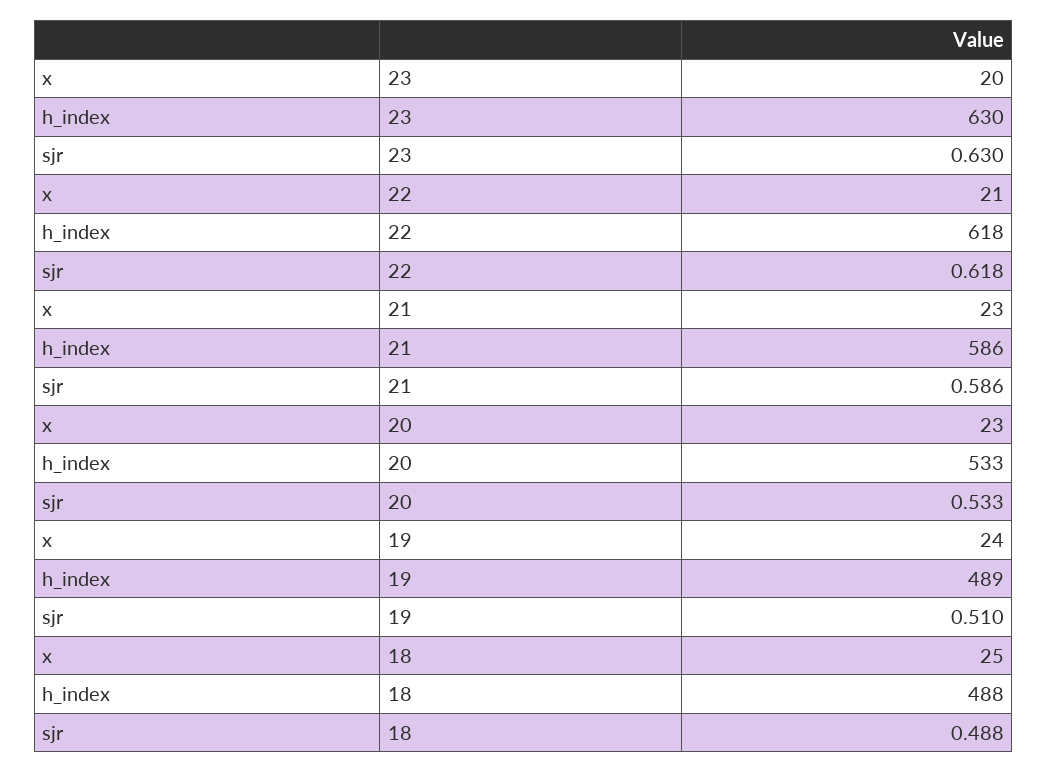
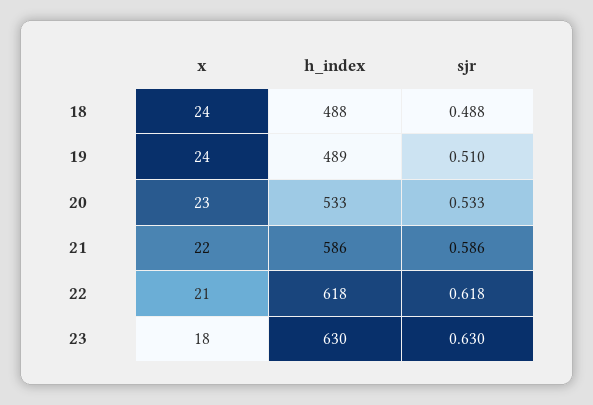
  {
    "x": {
-     "23": 20,
+     "23": 18,
      "22": 21,
-     "21": 23,
+     "21": 22,
      "20": 23,
      "19": 24,
-     "18": 25
+     "18": 24
    },
    "h_index": {
      "23": 630,
      "22": 618,
      "21": 586,
      "20": 533,
      "19": 489,
      "18": 488
    },
    "sjr": {
      "23": 0.63,
      "22": 0.618,
      "21": 0.586,
      "20": 0.533,
      "19": 0.51,
      "18": 0.488
    }
  }

